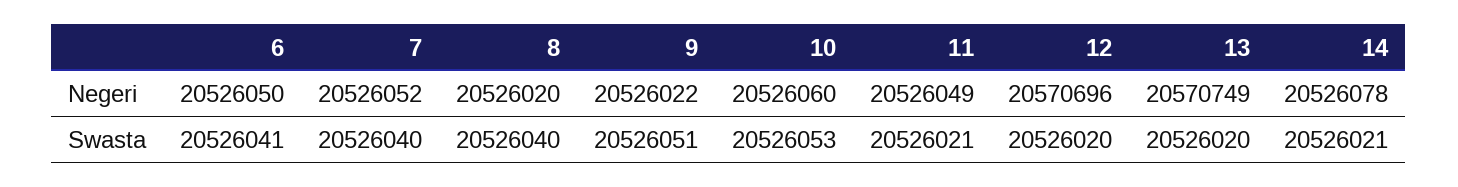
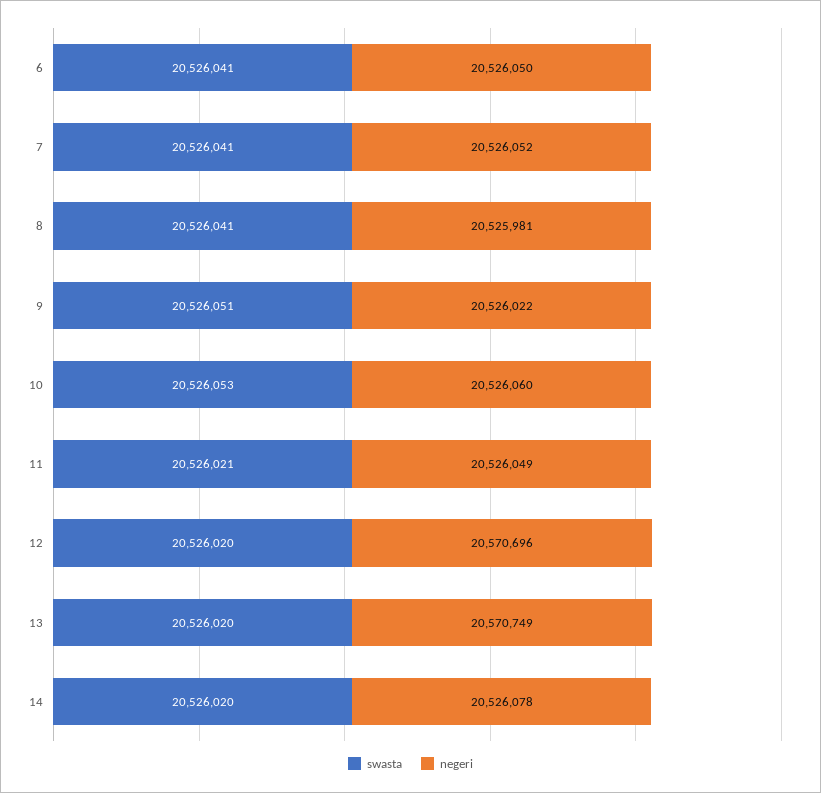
  {
    "Negeri": {
      "6": 20526050,
      "7": 20526052,
-     "8": 20526020,
+     "8": 20525981,
      "9": 20526022,
      "10": 20526060,
      "11": 20526049,
      "12": 20570696,
      "13": 20570749,
      "14": 20526078
    },
    "Swasta": {
      "6": 20526041,
-     "7": 20526040,
+     "7": 20526041,
-     "8": 20526040,
+     "8": 20526041,
      "9": 20526051,
      "10": 20526053,
      "11": 20526021,
      "12": 20526020,
      "13": 20526020,
-     "14": 20526021
+     "14": 20526020
    }
  }

